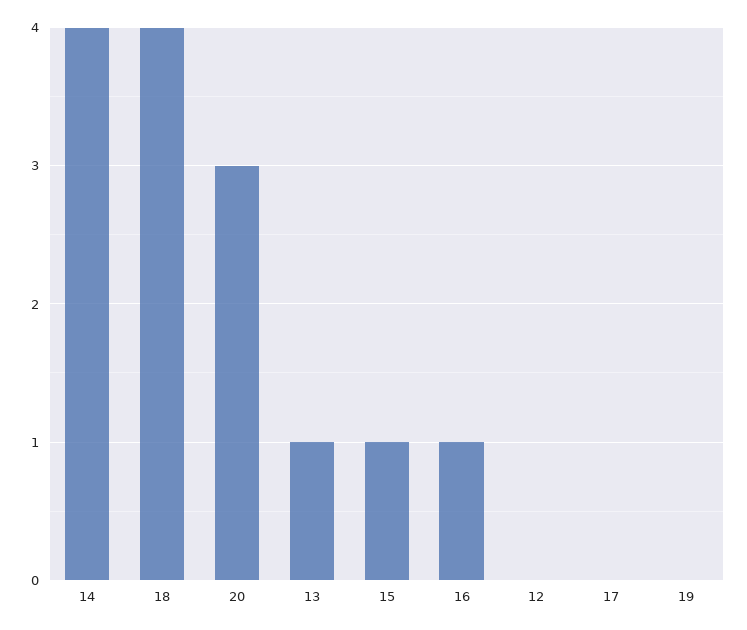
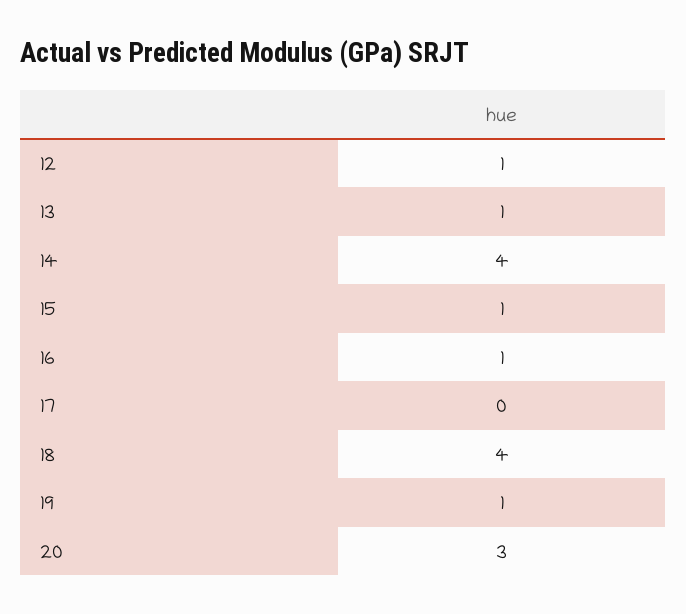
  {
    "14": 4,
    "18": 4,
    "20": 3,
    "13": 1,
    "15": 1,
    "16": 1,
-   "12": 0,
+   "12": 1,
    "17": 0,
-   "19": 0
+   "19": 1
  }

